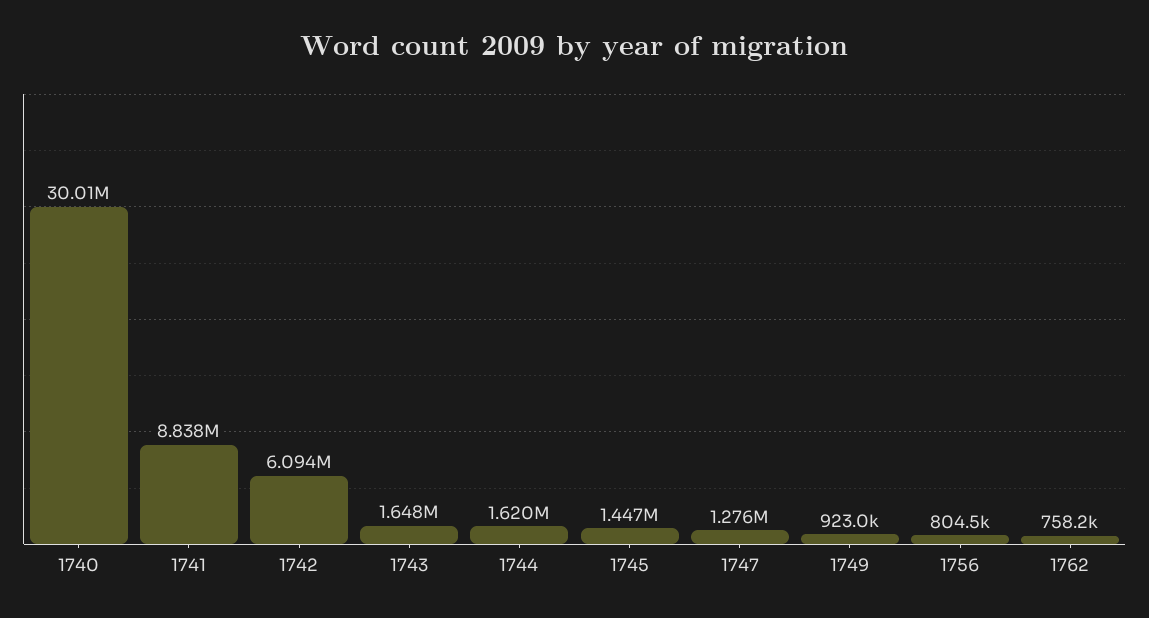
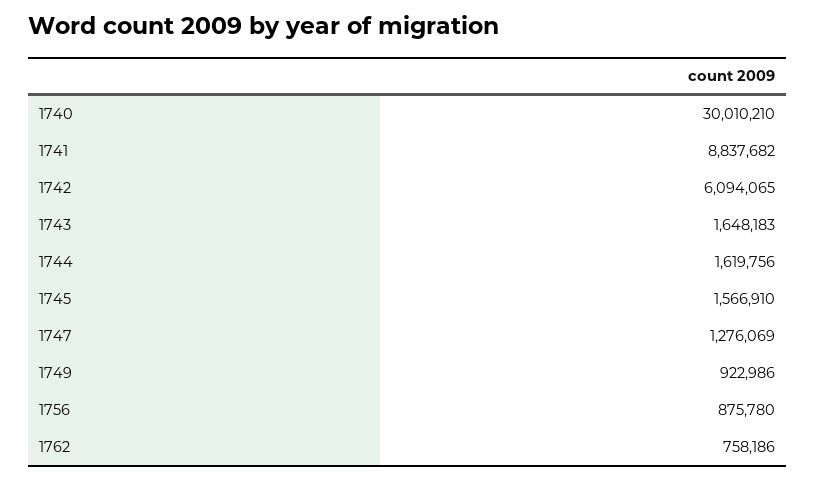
  {
    "1740": 30010210,
    "1741": 8837682,
    "1742": 6094065,
    "1743": 1648183,
    "1744": 1619756,
-   "1745": 1447000,
+   "1745": 1566910,
    "1747": 1276069,
    "1749": 922986,
-   "1756": 804500,
+   "1756": 875780,
    "1762": 758186
  }

